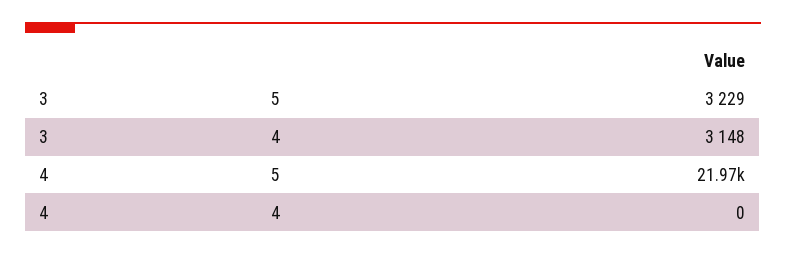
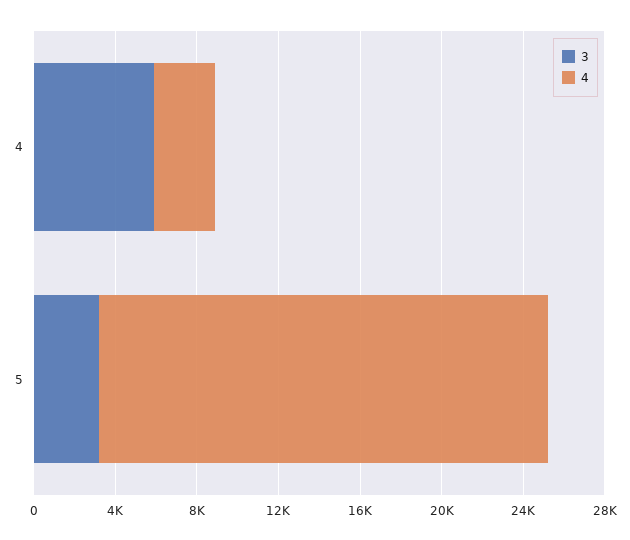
  {
    "3": {
      "5": 3229,
-     "4": 3148
+     "4": 6000
    },
    "4": {
      "5": 21970,
-     "4": 0
+     "4": 3000
    }
  }

